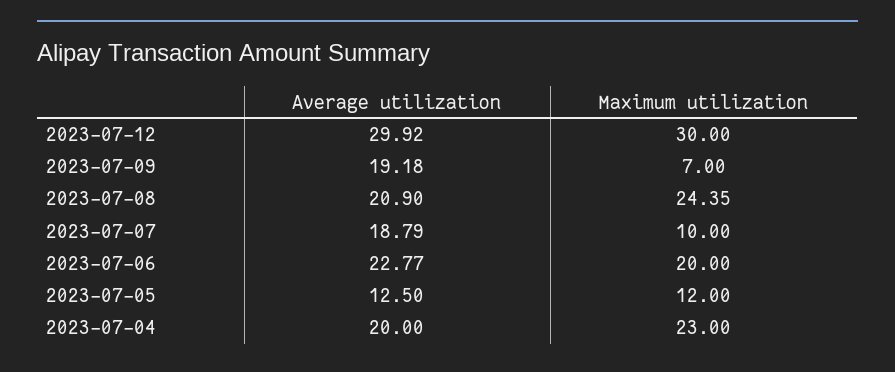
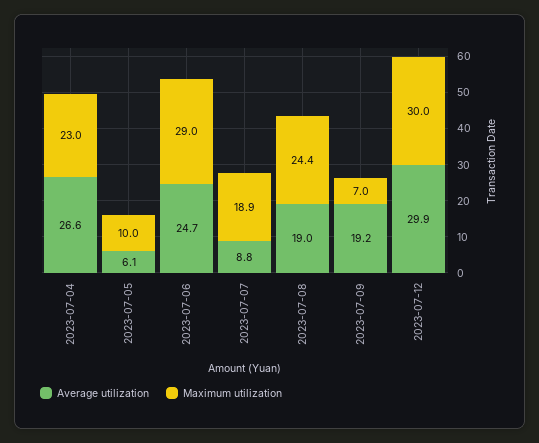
  {
    "Average utilization": {
      "2023-07-12": 29.92,
      "2023-07-09": 19.18,
-     "2023-07-08": 20.9,
+     "2023-07-08": 19,
-     "2023-07-07": 18.79,
+     "2023-07-07": 8.8,
-     "2023-07-06": 22.77,
+     "2023-07-06": 24.7,
-     "2023-07-05": 12.5,
+     "2023-07-05": 6.1,
-     "2023-07-04": 20
+     "2023-07-04": 26.6
    },
    "Maximum utilization": {
      "2023-07-12": 30,
      "2023-07-09": 7,
      "2023-07-08": 24.35,
-     "2023-07-07": 10,
+     "2023-07-07": 18.9,
-     "2023-07-06": 20,
+     "2023-07-06": 29,
-     "2023-07-05": 12,
+     "2023-07-05": 10,
      "2023-07-04": 23
    }
  }

